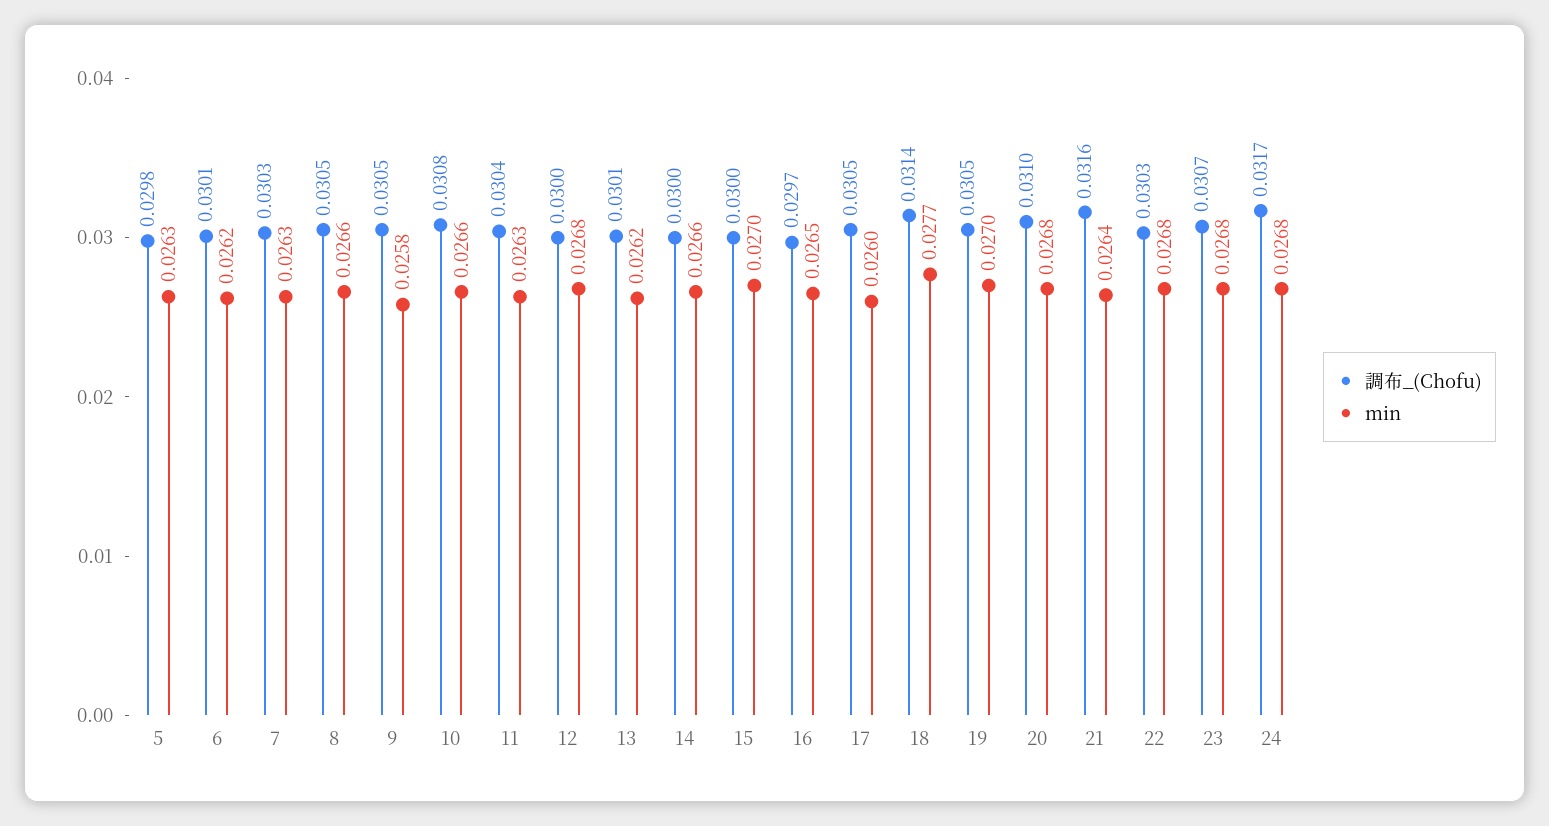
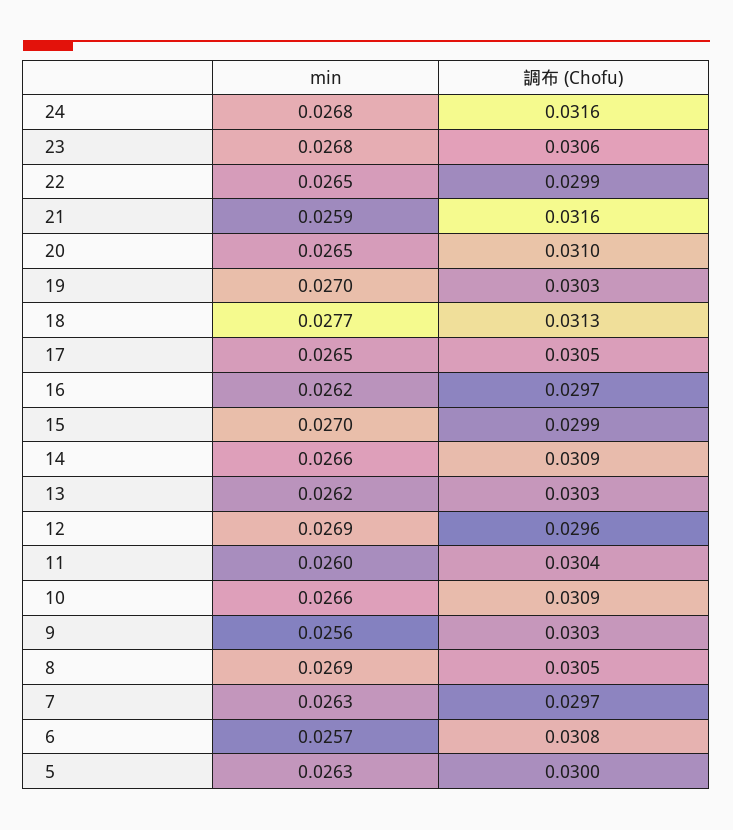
  {
    "調布_(Chofu)": {
-     "5": 0.0298,
+     "5": 0.03,
-     "6": 0.0301,
+     "6": 0.0308,
-     "7": 0.0303,
+     "7": 0.0297,
      "8": 0.0305,
-     "9": 0.0305,
+     "9": 0.0303,
-     "10": 0.0308,
+     "10": 0.0309,
      "11": 0.0304,
-     "12": 0.03,
+     "12": 0.0296,
-     "13": 0.0301,
+     "13": 0.0303,
-     "14": 0.03,
+     "14": 0.0309,
-     "15": 0.03,
+     "15": 0.0299,
      "16": 0.0297,
      "17": 0.0305,
-     "18": 0.0314,
+     "18": 0.0313,
-     "19": 0.0305,
+     "19": 0.0303,
      "20": 0.031,
      "21": 0.0316,
-     "22": 0.0303,
+     "22": 0.0299,
-     "23": 0.0307,
+     "23": 0.0306,
-     "24": 0.0317
+     "24": 0.0316
    },
    "min": {
      "5": 0.0263,
-     "6": 0.0262,
+     "6": 0.0257,
      "7": 0.0263,
-     "8": 0.0266,
+     "8": 0.0269,
-     "9": 0.0258,
+     "9": 0.0256,
      "10": 0.0266,
-     "11": 0.0263,
+     "11": 0.026,
-     "12": 0.0268,
+     "12": 0.0269,
      "13": 0.0262,
      "14": 0.0266,
      "15": 0.027,
-     "16": 0.0265,
+     "16": 0.0262,
-     "17": 0.026,
+     "17": 0.0265,
      "18": 0.0277,
      "19": 0.027,
-     "20": 0.0268,
+     "20": 0.0265,
-     "21": 0.0264,
+     "21": 0.0259,
-     "22": 0.0268,
+     "22": 0.0265,
      "23": 0.0268,
      "24": 0.0268
    }
  }

